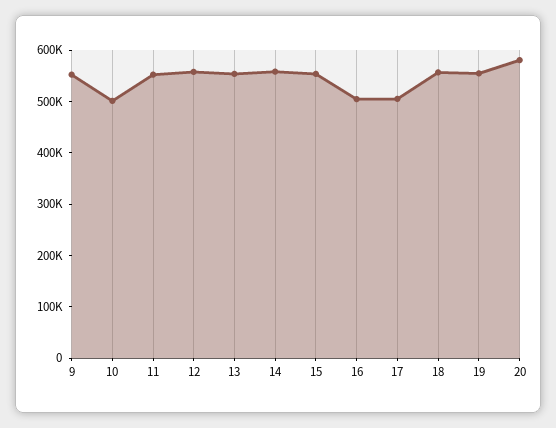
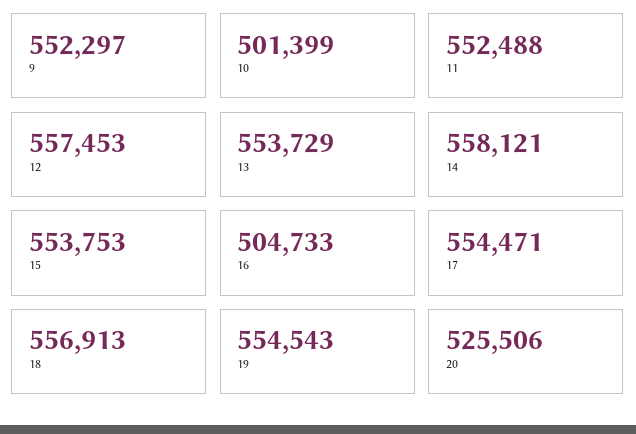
  {
    "9": 552297,
    "10": 501399,
    "11": 552488,
    "12": 557453,
    "13": 553729,
    "14": 558121,
    "15": 553753,
    "16": 504733,
-   "17": 500000,
+   "17": 554471,
    "18": 556913,
    "19": 554543,
-   "20": 580000
+   "20": 525506
  }

